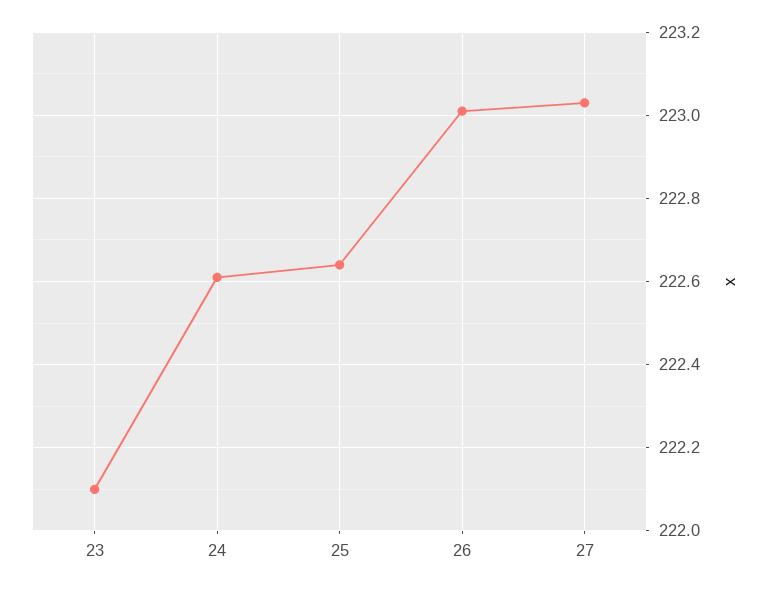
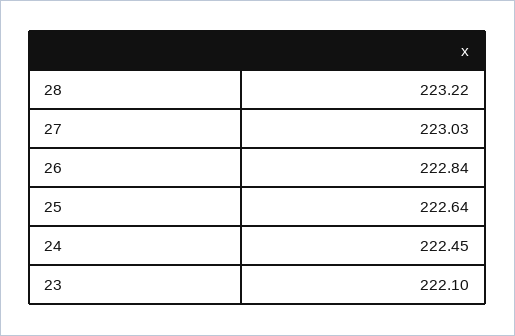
  {
    "23": 222.1,
-   "24": 222.6,
+   "24": 222.45,
    "25": 222.64,
-   "26": 223,
+   "26": 222.84,
-   "27": 223.03
+   "27": 223.03,
+   "28": 223.22
  }

